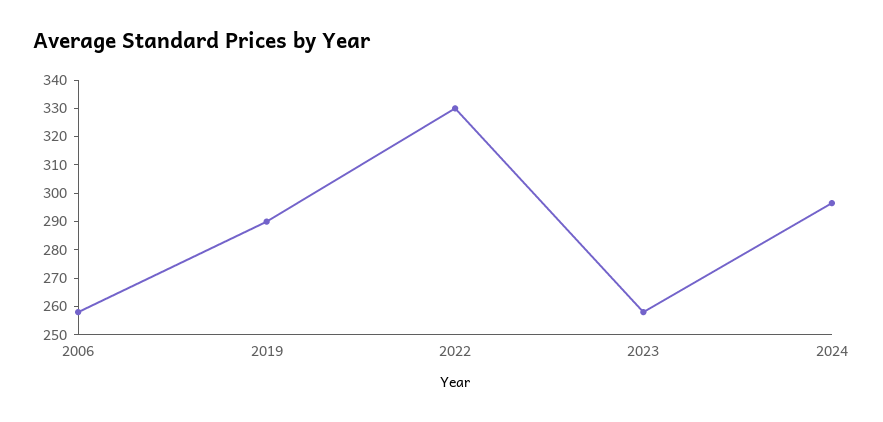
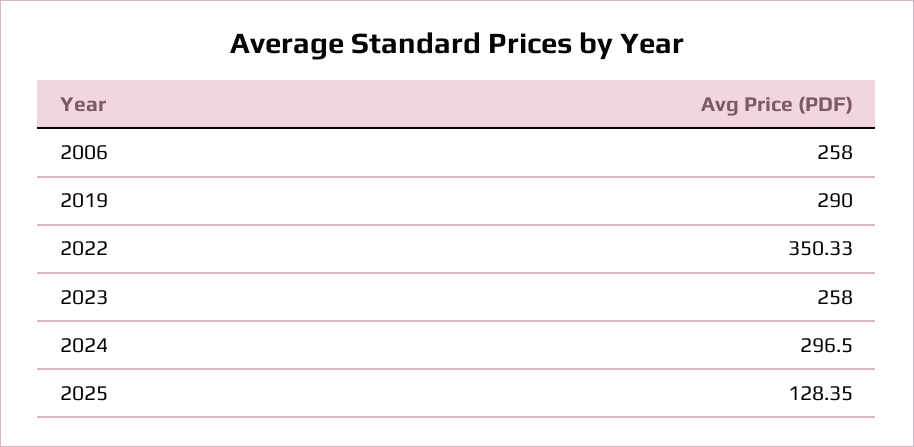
  {
    "2006": 258,
    "2019": 290,
-   "2022": 330,
+   "2022": 350.33,
    "2023": 258,
-   "2024": 296.5
+   "2024": 296.5,
+   "2025": 128.35
  }

